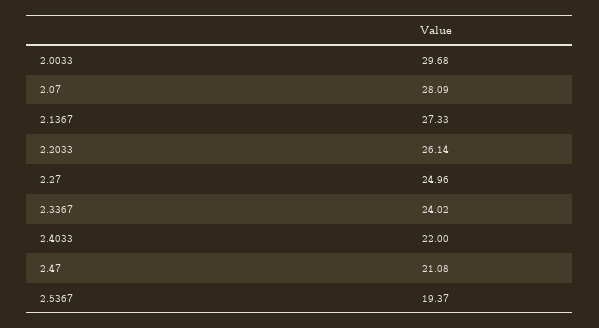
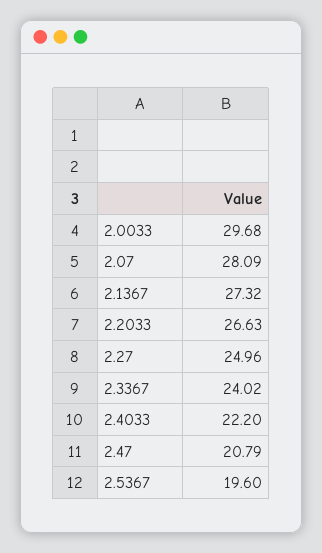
  {
    "2.0033": 29.68,
    "2.07": 28.09,
-   "2.1367": 27.33,
+   "2.1367": 27.32,
-   "2.2033": 26.14,
+   "2.2033": 26.63,
    "2.27": 24.96,
    "2.3367": 24.02,
-   "2.4033": 22,
+   "2.4033": 22.2,
-   "2.47": 21.08,
+   "2.47": 20.79,
-   "2.5367": 19.37
+   "2.5367": 19.6
  }

